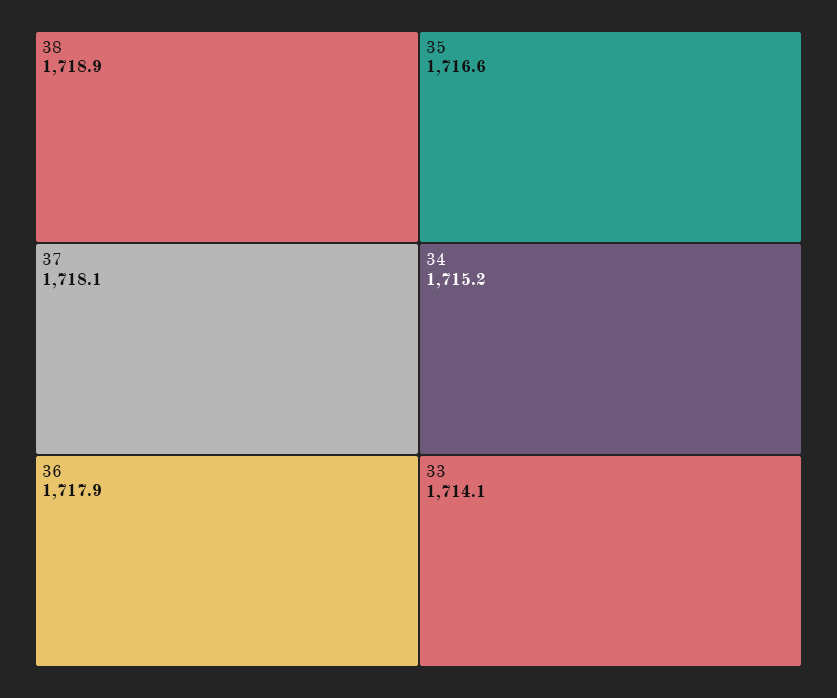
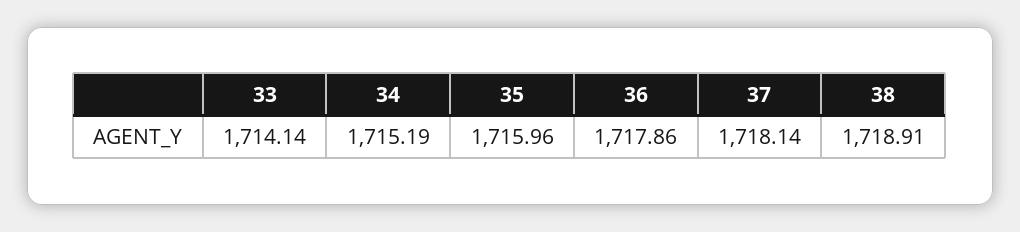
  {
    "38": 1718.91,
    "37": 1718.14,
    "36": 1717.86,
-   "35": 1716.6,
+   "35": 1715.96,
    "34": 1715.19,
    "33": 1714.14
  }

